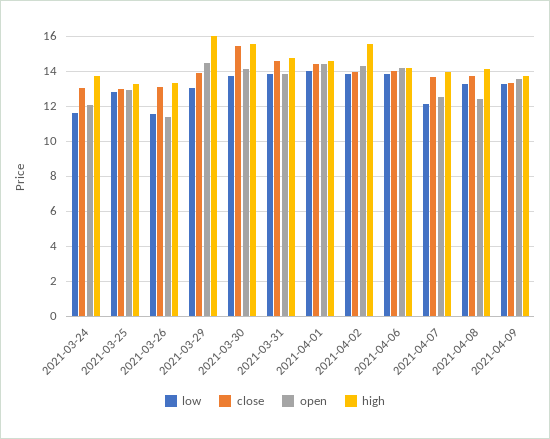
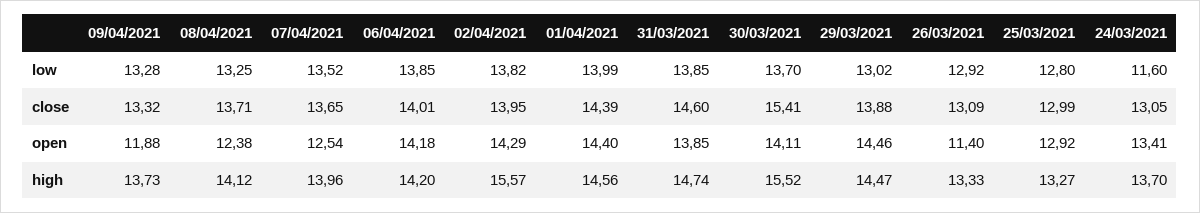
  {
    "low": {
      "2021-03-24": 11.6,
      "2021-03-25": 12.8,
-     "2021-03-26": 11.5,
+     "2021-03-26": 12.92,
      "2021-03-29": 13.02,
      "2021-03-30": 13.7,
      "2021-03-31": 13.85,
      "2021-04-01": 13.99,
      "2021-04-02": 13.82,
      "2021-04-06": 13.85,
-     "2021-04-07": 12,
+     "2021-04-07": 13.52,
      "2021-04-08": 13.25,
      "2021-04-09": 13.28
    },
    "close": {
      "2021-03-24": 13.05,
      "2021-03-25": 12.99,
      "2021-03-26": 13.09,
      "2021-03-29": 13.88,
      "2021-03-30": 15.41,
      "2021-03-31": 14.6,
      "2021-04-01": 14.39,
      "2021-04-02": 13.95,
      "2021-04-06": 14.01,
      "2021-04-07": 13.65,
      "2021-04-08": 13.71,
      "2021-04-09": 13.32
    },
    "open": {
-     "2021-03-24": 12,
+     "2021-03-24": 13.41,
      "2021-03-25": 12.92,
      "2021-03-26": 11.4,
      "2021-03-29": 14.46,
      "2021-03-30": 14.11,
      "2021-03-31": 13.85,
      "2021-04-01": 14.4,
      "2021-04-02": 14.29,
      "2021-04-06": 14.18,
      "2021-04-07": 12.54,
      "2021-04-08": 12.38,
-     "2021-04-09": 13.5
+     "2021-04-09": 11.88
    },
    "high": {
      "2021-03-24": 13.7,
      "2021-03-25": 13.27,
      "2021-03-26": 13.33,
-     "2021-03-29": 16,
+     "2021-03-29": 14.47,
      "2021-03-30": 15.52,
      "2021-03-31": 14.74,
      "2021-04-01": 14.56,
      "2021-04-02": 15.57,
      "2021-04-06": 14.2,
      "2021-04-07": 13.96,
      "2021-04-08": 14.12,
      "2021-04-09": 13.73
    }
  }

